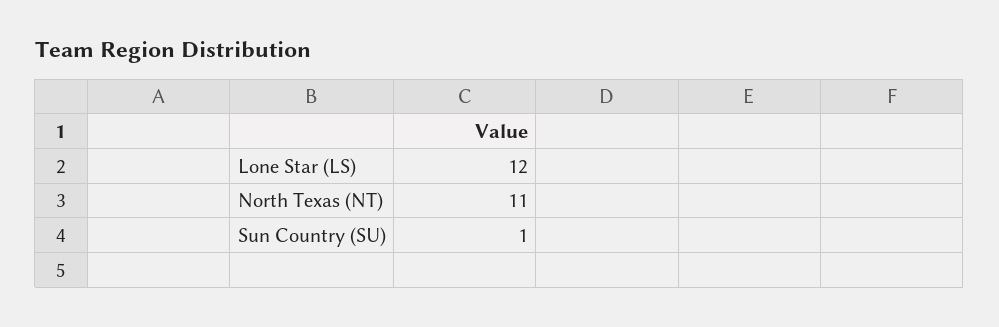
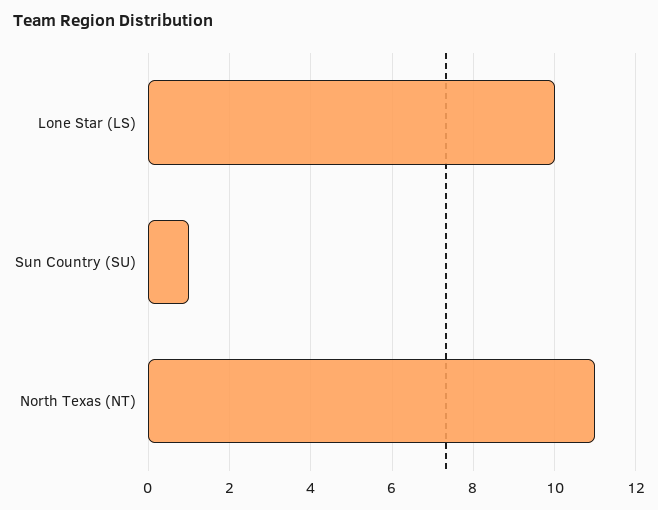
  {
-   "Lone Star (LS)": 12,
+   "Lone Star (LS)": 10,
    "North Texas (NT)": 11,
    "Sun Country (SU)": 1
  }

